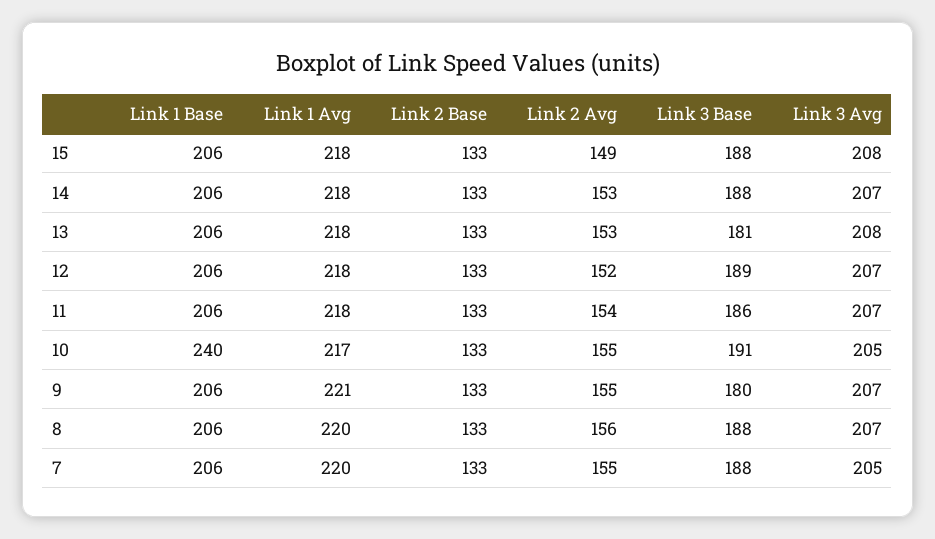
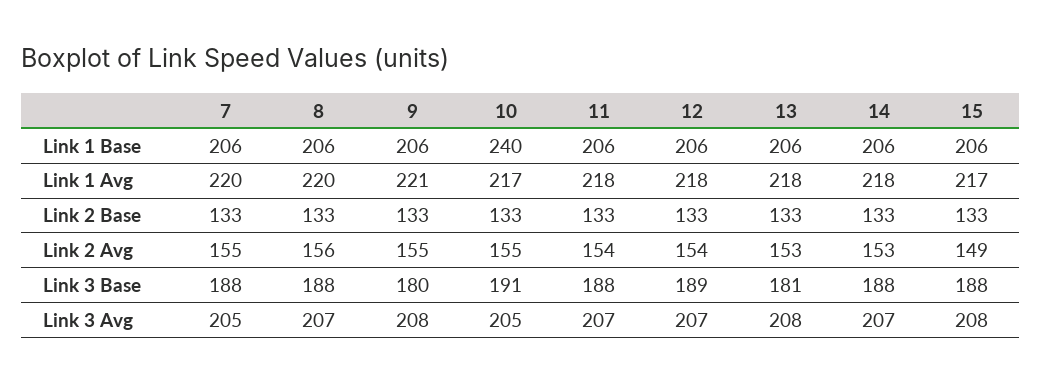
  {
    "Link 1 Base": {
      "15": 206,
      "14": 206,
      "13": 206,
      "12": 206,
      "11": 206,
      "10": 240,
      "9": 206,
      "8": 206,
      "7": 206
    },
    "Link 1 Avg": {
-     "15": 218,
+     "15": 217,
      "14": 218,
      "13": 218,
      "12": 218,
      "11": 218,
      "10": 217,
      "9": 221,
      "8": 220,
      "7": 220
    },
    "Link 2 Base": {
      "15": 133,
      "14": 133,
      "13": 133,
      "12": 133,
      "11": 133,
      "10": 133,
      "9": 133,
      "8": 133,
      "7": 133
    },
    "Link 2 Avg": {
      "15": 149,
      "14": 153,
      "13": 153,
-     "12": 152,
+     "12": 154,
      "11": 154,
      "10": 155,
      "9": 155,
      "8": 156,
      "7": 155
    },
    "Link 3 Base": {
      "15": 188,
      "14": 188,
      "13": 181,
      "12": 189,
-     "11": 186,
+     "11": 188,
      "10": 191,
      "9": 180,
      "8": 188,
      "7": 188
    },
    "Link 3 Avg": {
      "15": 208,
      "14": 207,
      "13": 208,
      "12": 207,
      "11": 207,
      "10": 205,
-     "9": 207,
+     "9": 208,
      "8": 207,
      "7": 205
    }
  }

